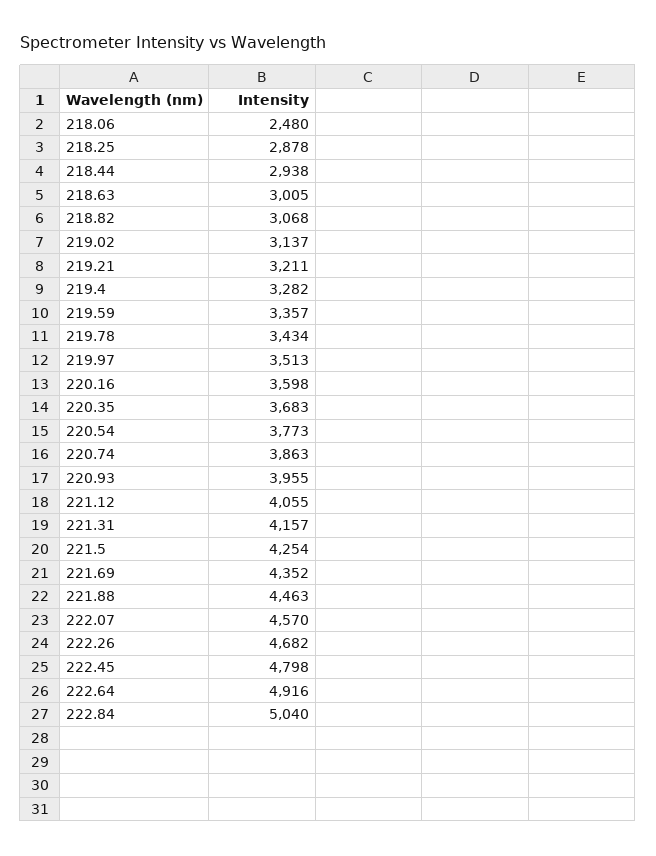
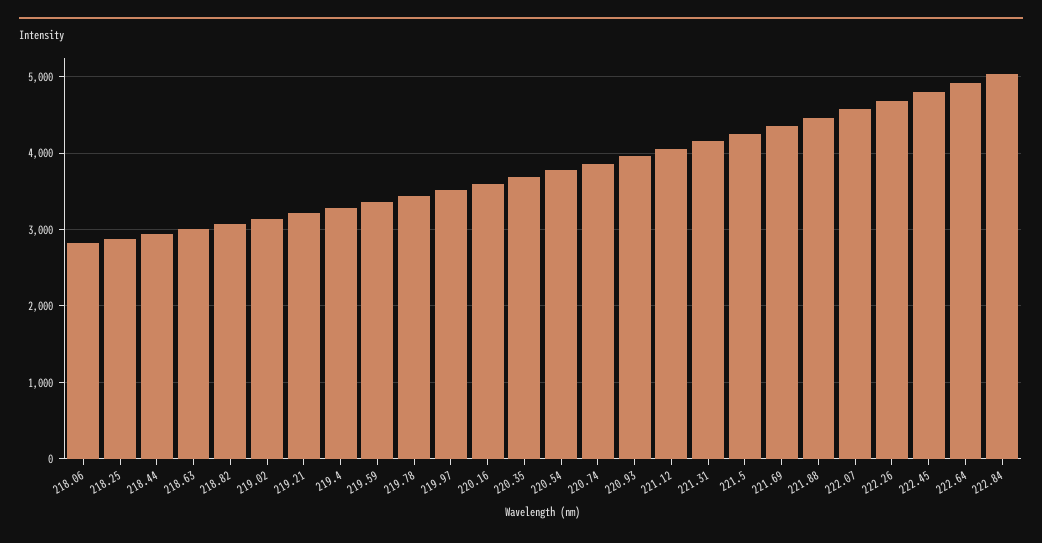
  {
-   "218.06": 2480,
+   "218.06": 2800,
    "218.25": 2878,
    "218.44": 2938,
    "218.63": 3005,
    "218.82": 3068,
    "219.02": 3137,
    "219.21": 3211,
    "219.4": 3282,
    "219.59": 3357,
    "219.78": 3434,
    "219.97": 3513,
    "220.16": 3598,
    "220.35": 3683,
    "220.54": 3773,
    "220.74": 3863,
    "220.93": 3955,
    "221.12": 4055,
    "221.31": 4157,
    "221.5": 4254,
    "221.69": 4352,
    "221.88": 4463,
    "222.07": 4570,
    "222.26": 4682,
    "222.45": 4798,
    "222.64": 4916,
    "222.84": 5040
  }

